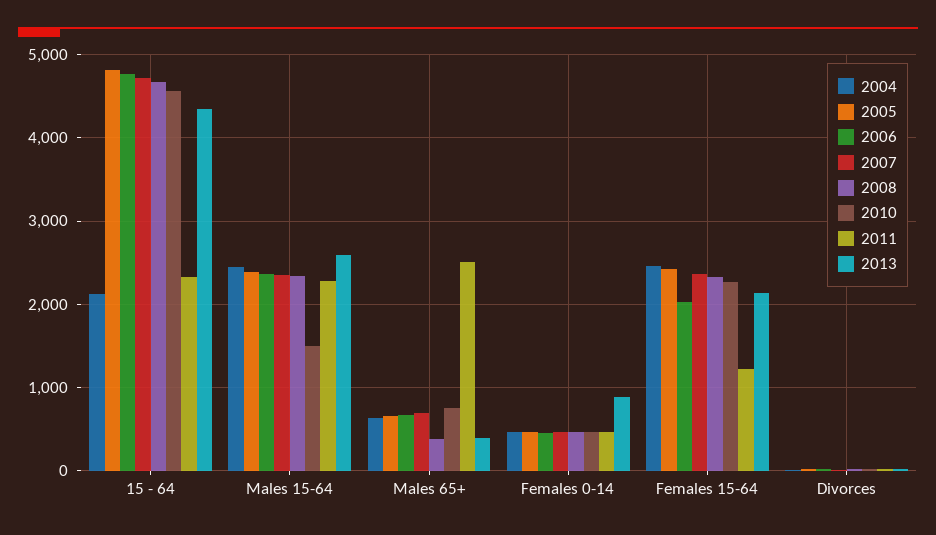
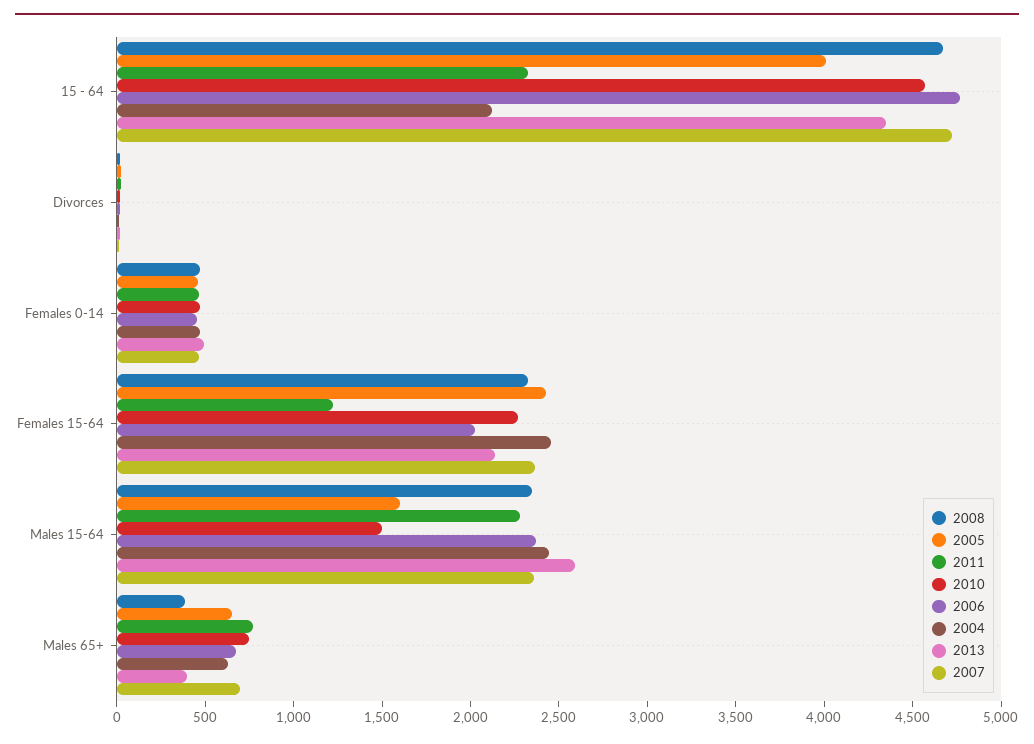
  {
    "2004": {
      "15 - 64": 2100,
      "Males 15-64": 2400,
      "Males 65+": 600,
      "Females 0-14": 500,
      "Females 15-64": 2500,
      "Divorces": 0
    },
    "2005": {
-     "15 - 64": 4800,
+     "15 - 64": 4000,
-     "Males 15-64": 2400,
+     "Males 15-64": 1600,
      "Males 65+": 700,
      "Females 0-14": 500,
      "Females 15-64": 2400,
      "Divorces": 0
    },
    "2006": {
      "15 - 64": 4800,
      "Males 15-64": 2400,
      "Males 65+": 700,
      "Females 0-14": 500,
      "Females 15-64": 2000,
      "Divorces": 0
    },
    "2007": {
      "15 - 64": 4700,
      "Males 15-64": 2400,
      "Males 65+": 700,
      "Females 0-14": 500,
      "Females 15-64": 2400,
      "Divorces": 0
    },
    "2008": {
      "15 - 64": 4700,
      "Males 15-64": 2300,
      "Males 65+": 400,
      "Females 0-14": 500,
      "Females 15-64": 2300,
      "Divorces": 0
    },
    "2010": {
      "15 - 64": 4600,
      "Males 15-64": 1500,
      "Males 65+": 700,
      "Females 0-14": 500,
      "Females 15-64": 2300,
      "Divorces": 0
    },
    "2011": {
      "15 - 64": 2300,
      "Males 15-64": 2300,
-     "Males 65+": 2500,
+     "Males 65+": 800,
      "Females 0-14": 500,
      "Females 15-64": 1200,
      "Divorces": 0
    },
    "2013": {
      "15 - 64": 4300,
      "Males 15-64": 2600,
      "Males 65+": 400,
-     "Females 0-14": 900,
+     "Females 0-14": 500,
      "Females 15-64": 2100,
      "Divorces": 0
    }
  }

